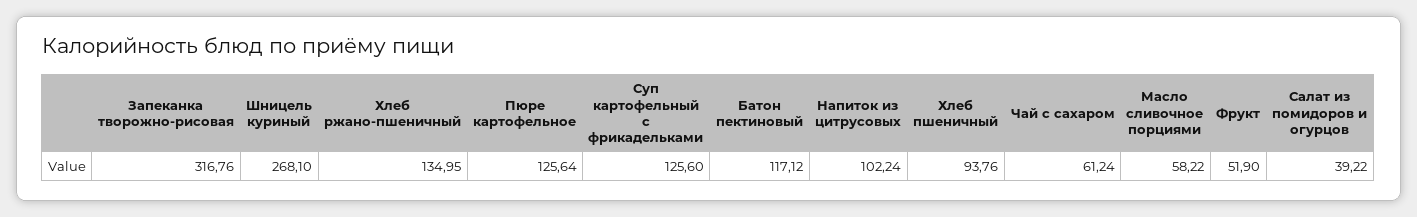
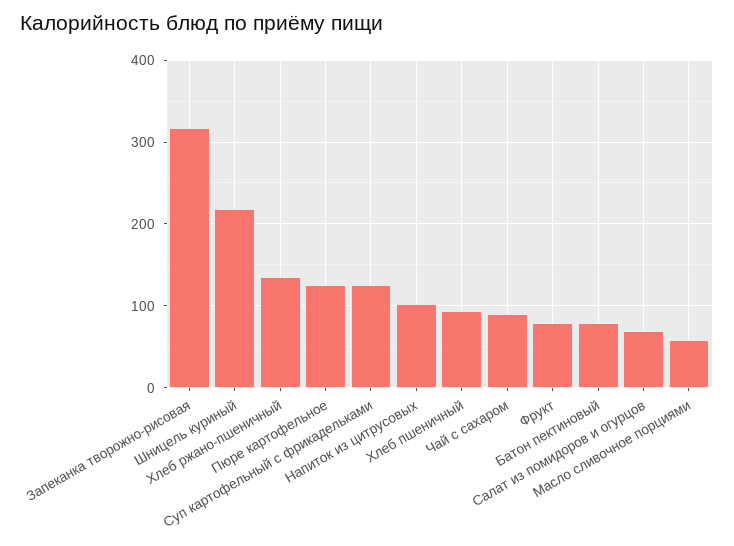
  {
    "Запеканка творожно-рисовая": 316.76,
-   "Шницель куриный": 268.1,
+   "Шницель куриный": 220,
    "Хлеб ржано-пшеничный": 134.95,
    "Пюре картофельное": 125.64,
    "Суп картофельный с фрикадельками": 125.6,
-   "Батон пектиновый": 117.12,
+   "Батон пектиновый": 80,
    "Напиток из цитрусовых": 102.24,
    "Хлеб пшеничный": 93.76,
-   "Чай с сахаром": 61.24,
+   "Чай с сахаром": 90,
    "Масло сливочное порциями": 58.22,
-   "Фрукт": 51.9,
+   "Фрукт": 80,
-   "Салат из помидоров и огурцов": 39.22
+   "Салат из помидоров и огурцов": 70
  }

